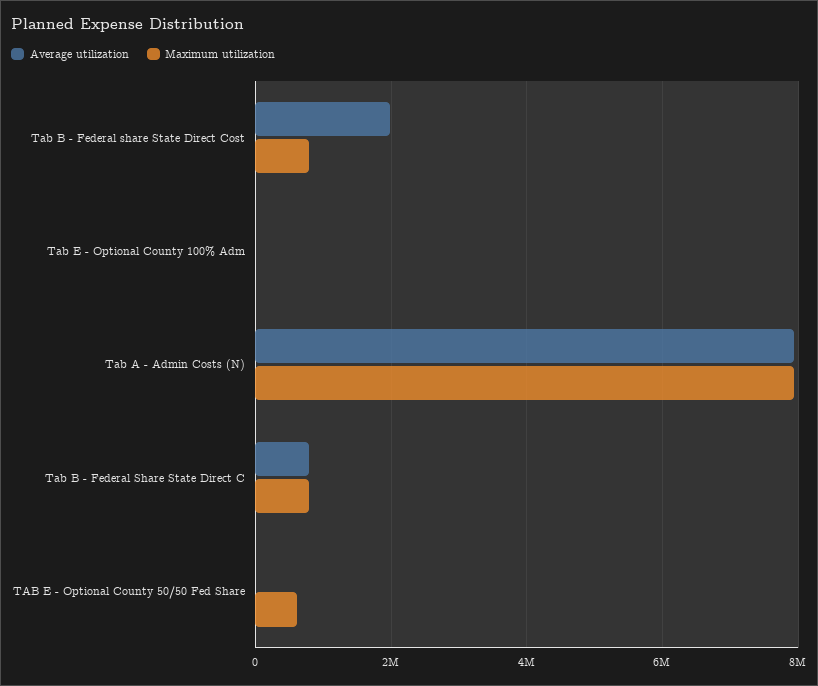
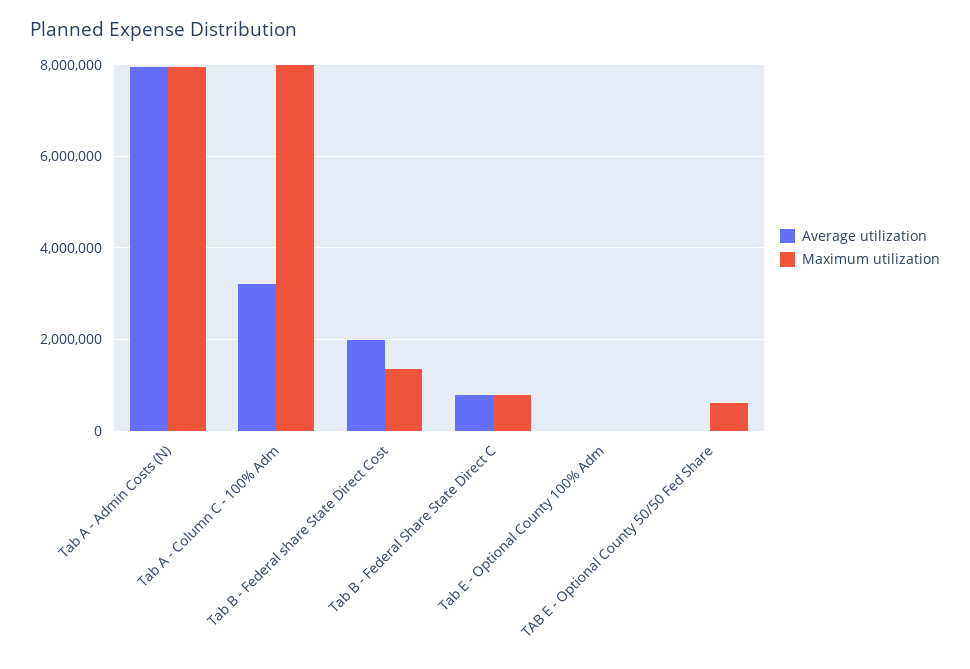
  {
    "Average utilization": {
      "Tab B - Federal share State Direct Cost": 2000000,
      "Tab E - Optional County 100% Adm": 0,
      "Tab A - Admin Costs (N)": 8000000,
      "Tab B - Federal Share State Direct C": 800000,
-     "TAB E - Optional County 50/50 Fed Share": 0
+     "TAB E - Optional County 50/50 Fed Share": 0,
+     "Tab A - Column C - 100% Adm": 3200000
    },
    "Maximum utilization": {
-     "Tab B - Federal share State Direct Cost": 800000,
+     "Tab B - Federal share State Direct Cost": 1400000,
      "Tab E - Optional County 100% Adm": 0,
      "Tab A - Admin Costs (N)": 8000000,
      "Tab B - Federal Share State Direct C": 800000,
-     "TAB E - Optional County 50/50 Fed Share": 600000
+     "TAB E - Optional County 50/50 Fed Share": 600000,
+     "Tab A - Column C - 100% Adm": 8000000
    }
  }

